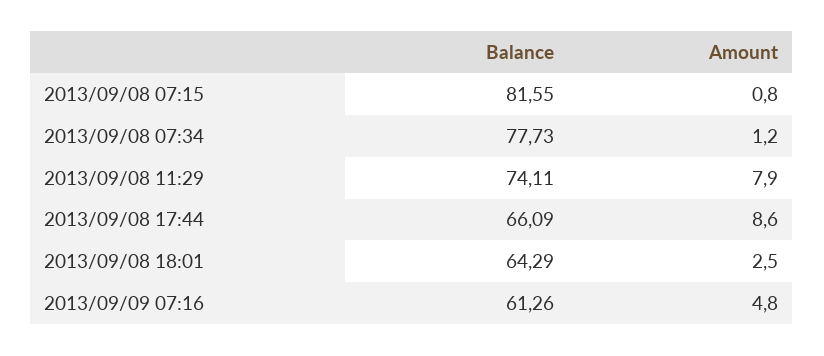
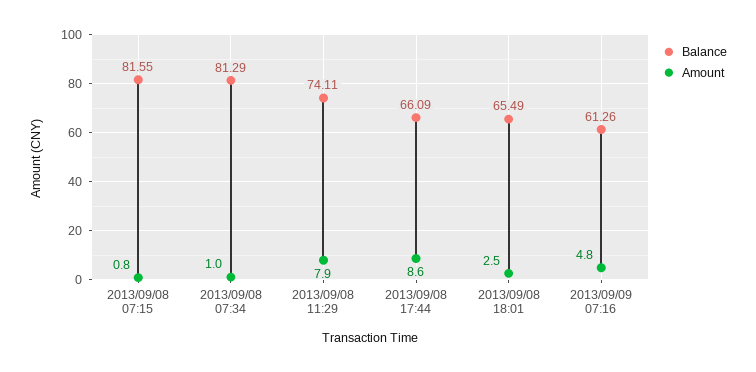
  {
    "Balance": {
      "2013/09/08 07:15": 81.55,
-     "2013/09/08 07:34": 77.73,
+     "2013/09/08 07:34": 81.29,
      "2013/09/08 11:29": 74.11,
      "2013/09/08 17:44": 66.09,
-     "2013/09/08 18:01": 64.29,
+     "2013/09/08 18:01": 65.49,
      "2013/09/09 07:16": 61.26
    },
    "Amount": {
      "2013/09/08 07:15": 0.8,
-     "2013/09/08 07:34": 1.2,
+     "2013/09/08 07:34": 1,
      "2013/09/08 11:29": 7.9,
      "2013/09/08 17:44": 8.6,
      "2013/09/08 18:01": 2.5,
      "2013/09/09 07:16": 4.8
    }
  }

